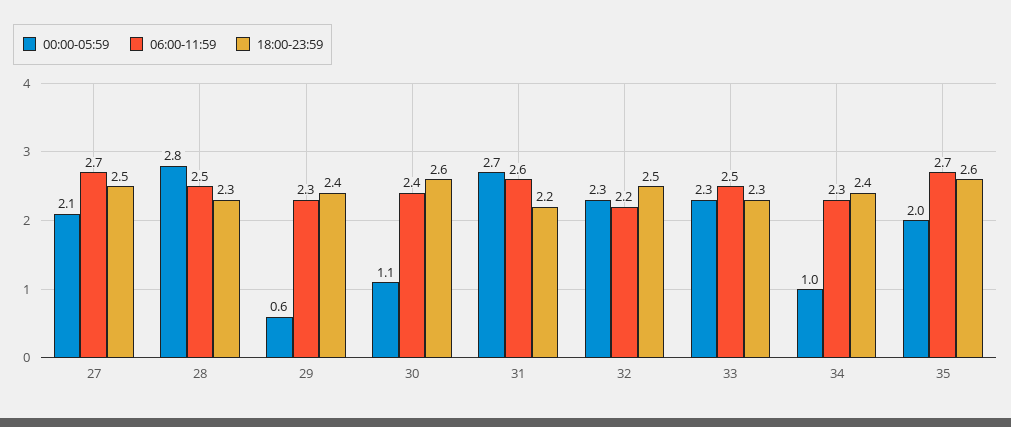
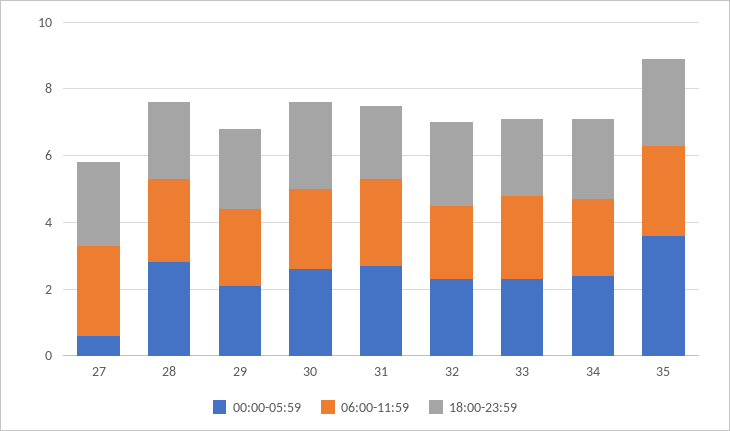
  {
    "00:00-05:59": {
-     "27": 2.1,
+     "27": 0.5,
      "28": 2.8,
-     "29": 0.6,
+     "29": 2,
-     "30": 1.1,
+     "30": 2.5,
      "31": 2.7,
      "32": 2.3,
      "33": 2.3,
-     "34": 1,
+     "34": 2.5,
-     "35": 2
+     "35": 3.5
    },
    "06:00-11:59": {
      "27": 2.7,
      "28": 2.5,
      "29": 2.3,
      "30": 2.4,
      "31": 2.6,
      "32": 2.2,
      "33": 2.5,
      "34": 2.3,
      "35": 2.7
    },
    "18:00-23:59": {
      "27": 2.5,
      "28": 2.3,
      "29": 2.4,
      "30": 2.6,
      "31": 2.2,
      "32": 2.5,
      "33": 2.3,
      "34": 2.4,
      "35": 2.6
    }
  }

